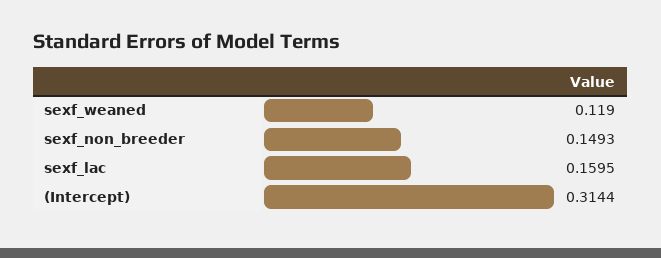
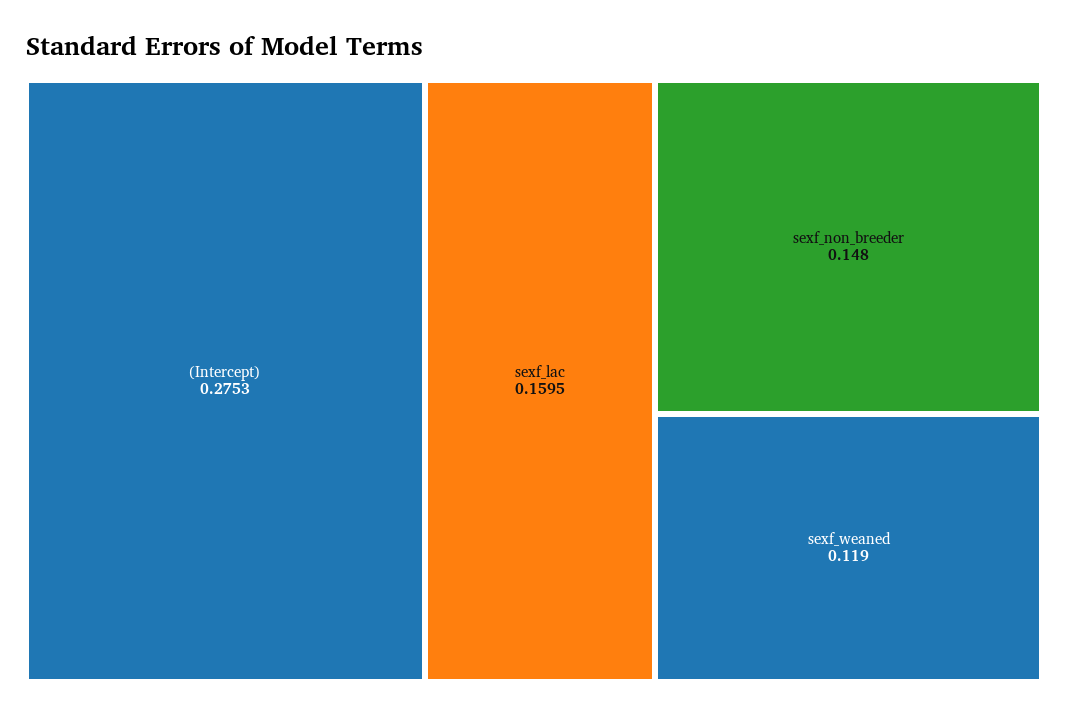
  {
    "sexf_weaned": 0.119,
-   "sexf_non_breeder": 0.1493,
+   "sexf_non_breeder": 0.148,
    "sexf_lac": 0.1595,
-   "(Intercept)": 0.3144
+   "(Intercept)": 0.2753
  }

